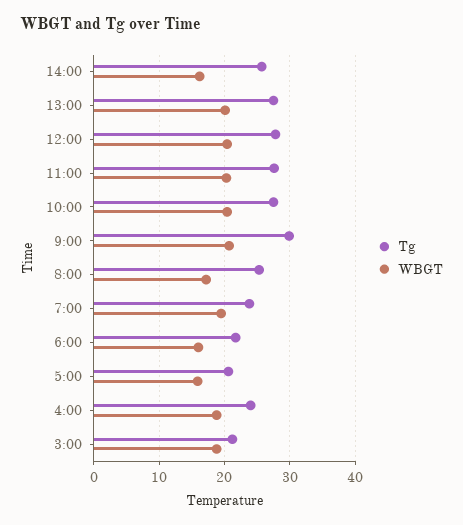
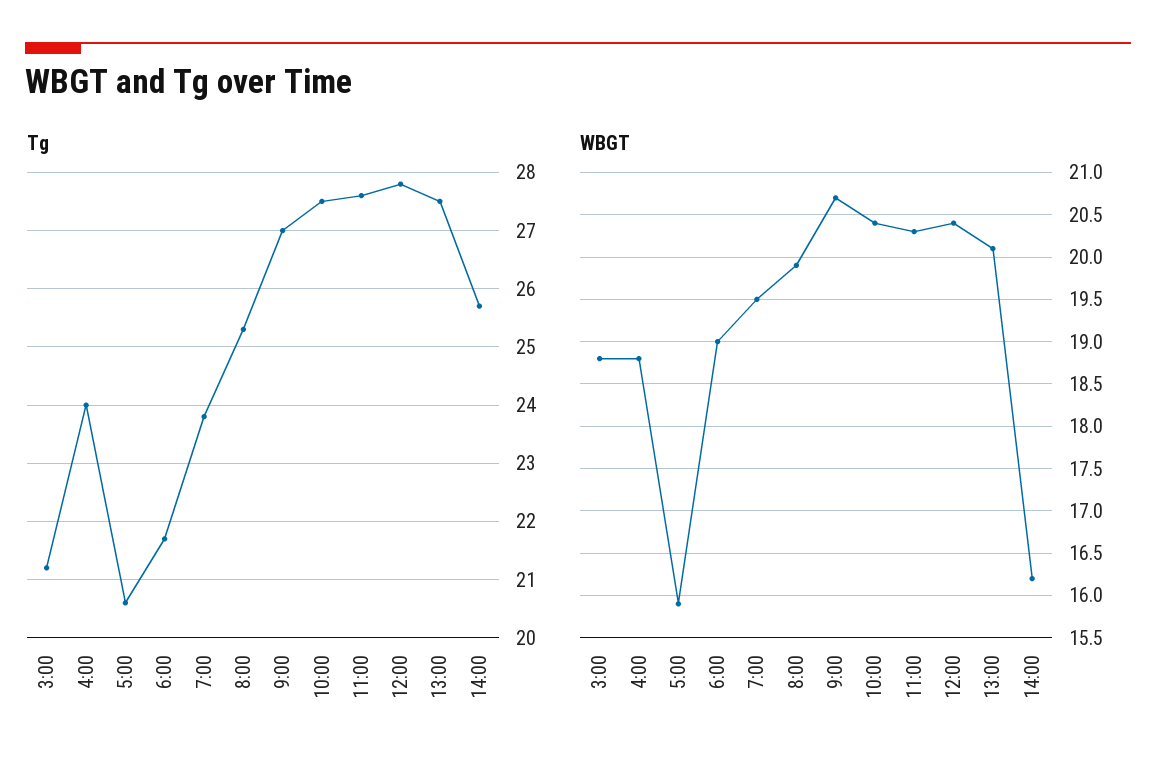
  {
    "Tg": {
      "14:00": 25.5,
      "13:00": 27.5,
      "12:00": 28,
      "11:00": 27.5,
      "10:00": 27.5,
-     "9:00": 30,
+     "9:00": 27,
      "8:00": 25.5,
      "7:00": 24,
      "6:00": 21.5,
      "5:00": 20.5,
      "4:00": 24,
      "3:00": 21
    },
    "WBGT": {
      "14:00": 16.2,
      "13:00": 20.1,
      "12:00": 20.4,
      "11:00": 20.3,
      "10:00": 20.4,
      "9:00": 20.7,
-     "8:00": 17,
+     "8:00": 19.9,
      "7:00": 19.5,
-     "6:00": 16,
+     "6:00": 19,
      "5:00": 15.9,
      "4:00": 18.8,
      "3:00": 18.8
    }
  }

